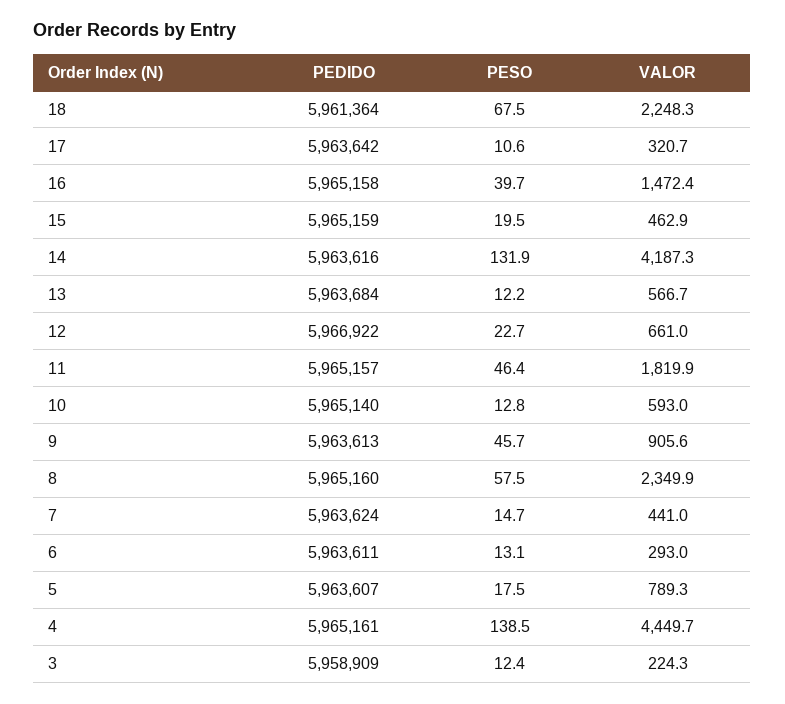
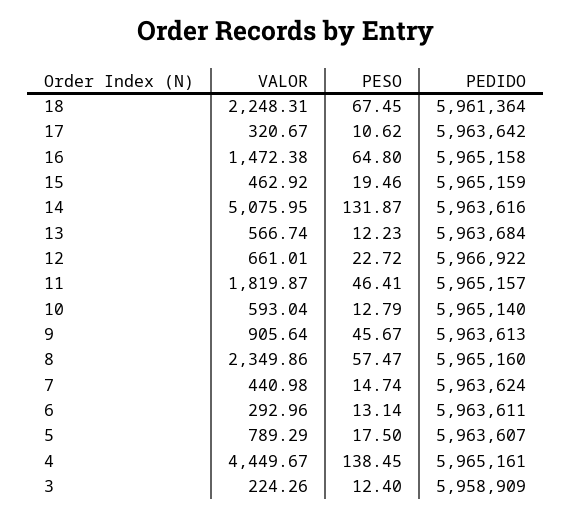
  {
    "PEDIDO": {
      "18": 5961364,
      "17": 5963642,
      "16": 5965158,
      "15": 5965159,
      "14": 5963616,
      "13": 5963684,
      "12": 5966922,
      "11": 5965157,
      "10": 5965140,
      "9": 5963613,
      "8": 5965160,
      "7": 5963624,
      "6": 5963611,
      "5": 5963607,
      "4": 5965161,
      "3": 5958909
    },
    "PESO": {
      "18": 67.45,
      "17": 10.62,
-     "16": 39.7,
+     "16": 64.8,
      "15": 19.46,
      "14": 131.87,
      "13": 12.23,
      "12": 22.72,
      "11": 46.41,
      "10": 12.79,
      "9": 45.67,
      "8": 57.47,
      "7": 14.74,
      "6": 13.14,
      "5": 17.5,
      "4": 138.45,
      "3": 12.4
    },
    "VALOR": {
      "18": 2248.31,
      "17": 320.67,
      "16": 1472.38,
      "15": 462.92,
-     "14": 4187.3,
+     "14": 5075.95,
      "13": 566.74,
      "12": 661.01,
      "11": 1819.87,
      "10": 593.04,
      "9": 905.64,
      "8": 2349.86,
      "7": 440.98,
      "6": 292.96,
      "5": 789.29,
      "4": 4449.67,
      "3": 224.26
    }
  }

